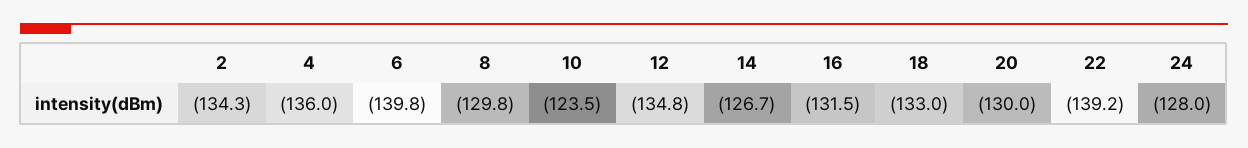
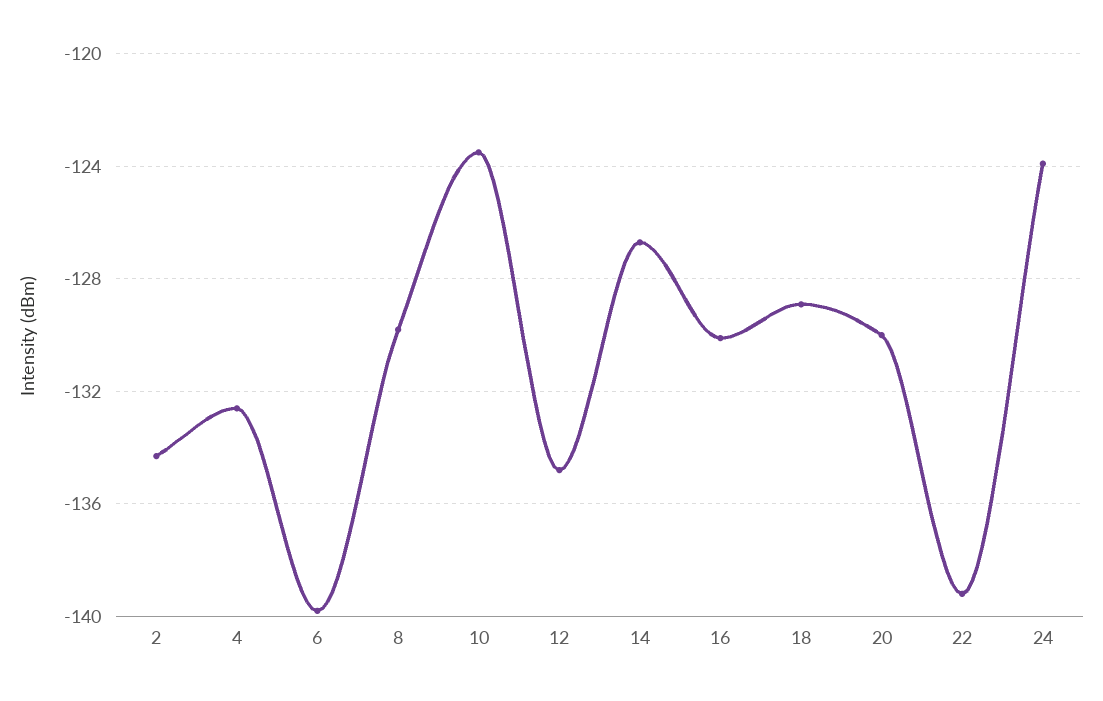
  {
    "2": -134.3,
-   "4": -136,
+   "4": -132.5,
    "6": -139.8,
    "8": -129.8,
    "10": -123.5,
    "12": -134.8,
    "14": -126.7,
-   "16": -131.5,
+   "16": -130,
-   "18": -133,
+   "18": -129,
    "20": -130,
    "22": -139.2,
-   "24": -128
+   "24": -124
  }

